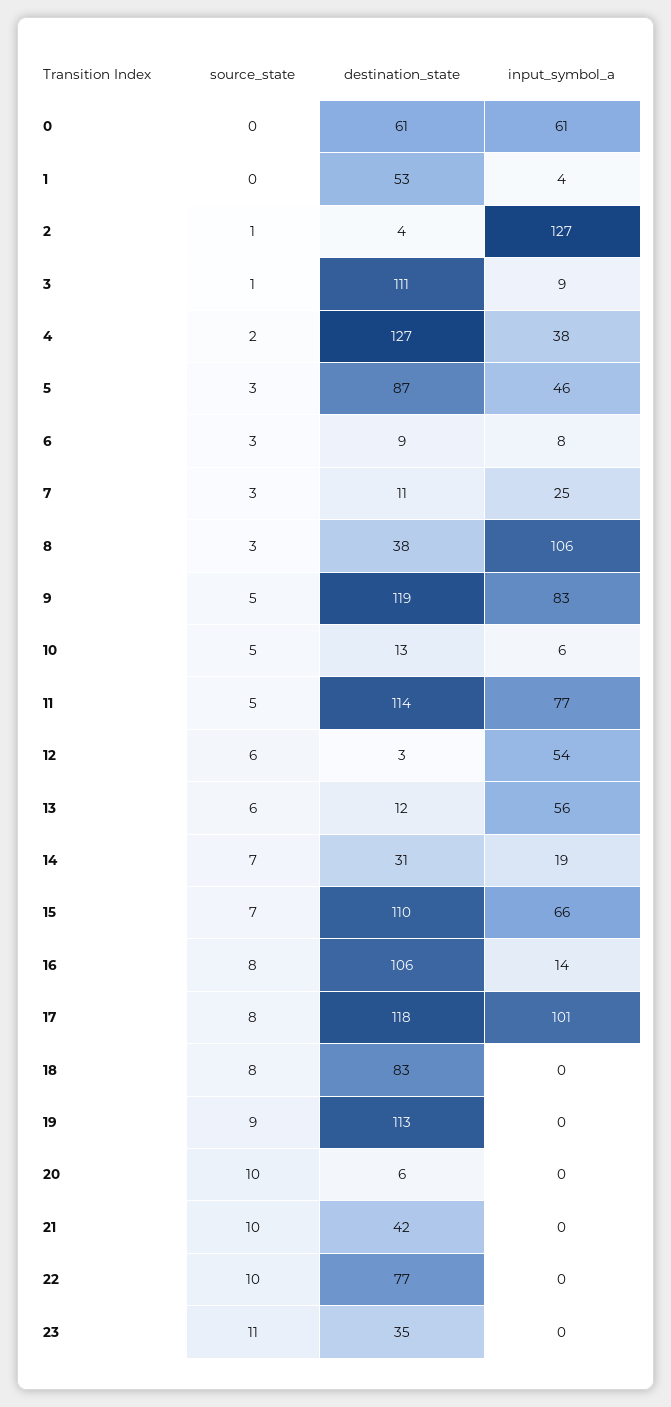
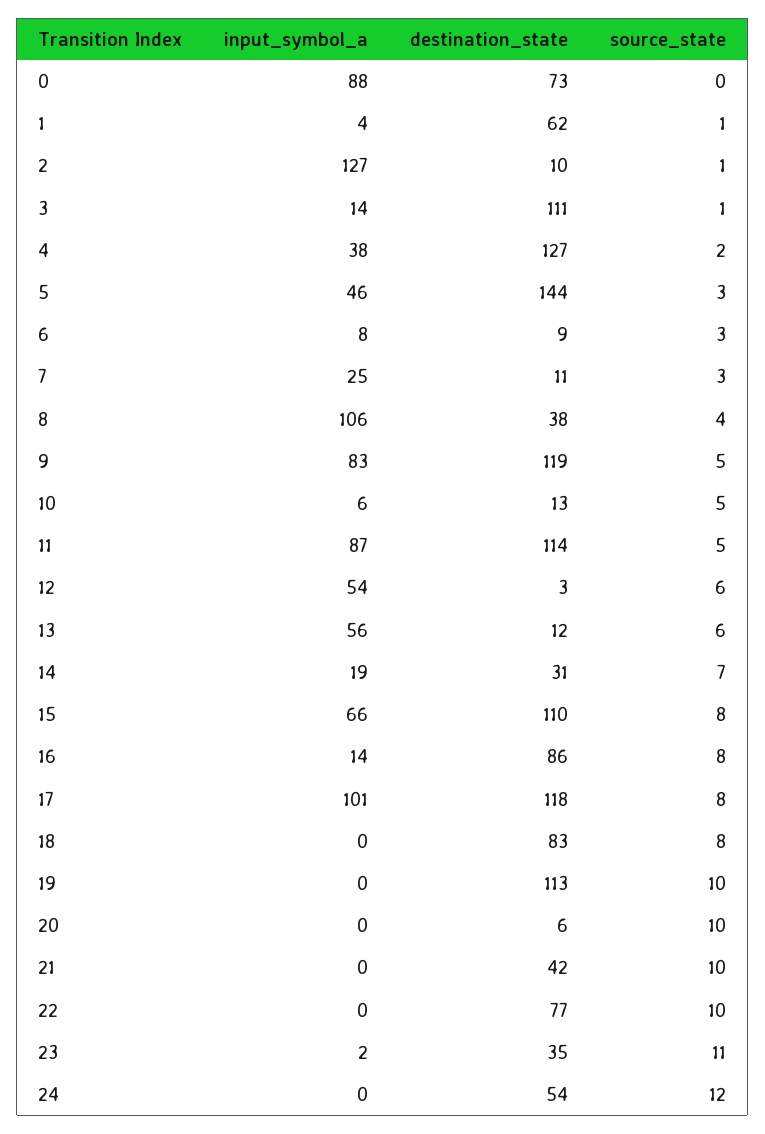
  {
    "source_state": {
      "0": 0,
-     "1": 0,
+     "1": 1,
      "2": 1,
      "3": 1,
      "4": 2,
      "5": 3,
      "6": 3,
      "7": 3,
-     "8": 3,
+     "8": 4,
      "9": 5,
      "10": 5,
      "11": 5,
      "12": 6,
      "13": 6,
      "14": 7,
-     "15": 7,
+     "15": 8,
      "16": 8,
      "17": 8,
      "18": 8,
-     "19": 9,
+     "19": 10,
      "20": 10,
      "21": 10,
      "22": 10,
-     "23": 11
+     "23": 11,
+     "24": 12
    },
    "destination_state": {
-     "0": 61,
+     "0": 73,
-     "1": 53,
+     "1": 62,
-     "2": 4,
+     "2": 10,
      "3": 111,
      "4": 127,
-     "5": 87,
+     "5": 144,
      "6": 9,
      "7": 11,
      "8": 38,
      "9": 119,
      "10": 13,
      "11": 114,
      "12": 3,
      "13": 12,
      "14": 31,
      "15": 110,
-     "16": 106,
+     "16": 86,
      "17": 118,
      "18": 83,
      "19": 113,
      "20": 6,
      "21": 42,
      "22": 77,
-     "23": 35
+     "23": 35,
+     "24": 54
    },
    "input_symbol_a": {
-     "0": 61,
+     "0": 88,
      "1": 4,
      "2": 127,
-     "3": 9,
+     "3": 14,
      "4": 38,
      "5": 46,
      "6": 8,
      "7": 25,
      "8": 106,
      "9": 83,
      "10": 6,
-     "11": 77,
+     "11": 87,
      "12": 54,
      "13": 56,
      "14": 19,
      "15": 66,
      "16": 14,
      "17": 101,
      "18": 0,
      "19": 0,
      "20": 0,
      "21": 0,
      "22": 0,
-     "23": 0
+     "23": 2,
+     "24": 0
    }
  }

